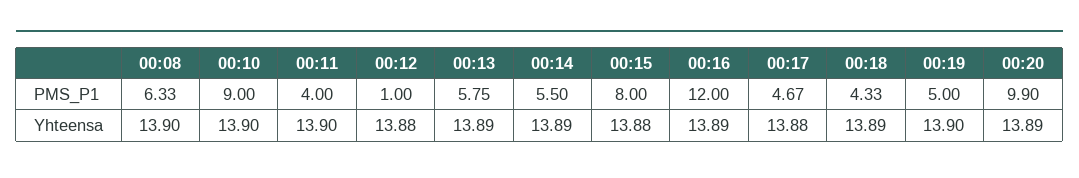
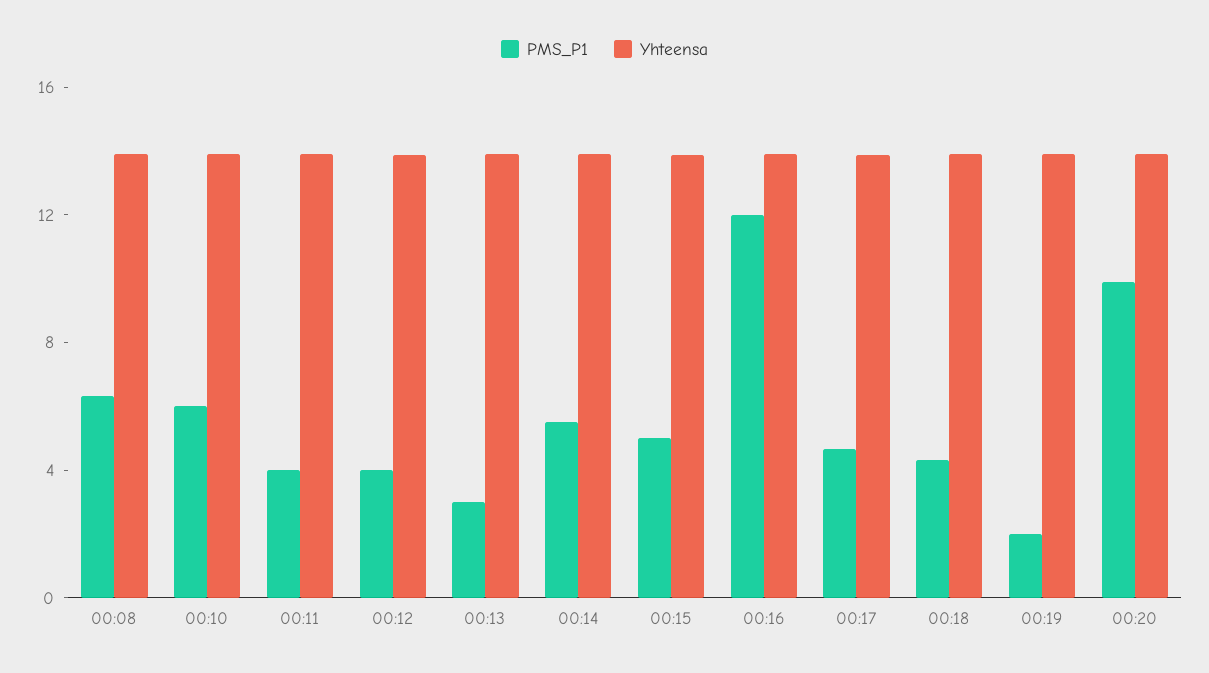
  {
    "PMS_P1": {
      "00:08": 6.33,
-     "00:10": 9,
+     "00:10": 6,
      "00:11": 4,
-     "00:12": 1,
+     "00:12": 4,
-     "00:13": 5.75,
+     "00:13": 3,
      "00:14": 5.5,
-     "00:15": 8,
+     "00:15": 5,
      "00:16": 12,
      "00:17": 4.67,
      "00:18": 4.33,
-     "00:19": 5,
+     "00:19": 2,
      "00:20": 9.9
    },
    "Yhteensa": {
      "00:08": 13.9,
      "00:10": 13.9,
      "00:11": 13.9,
      "00:12": 13.88,
      "00:13": 13.89,
      "00:14": 13.89,
      "00:15": 13.88,
      "00:16": 13.89,
      "00:17": 13.88,
      "00:18": 13.89,
      "00:19": 13.9,
      "00:20": 13.89
    }
  }

